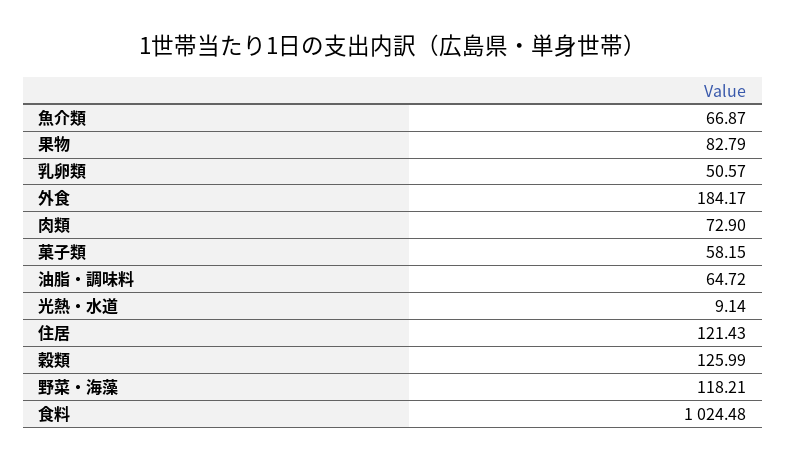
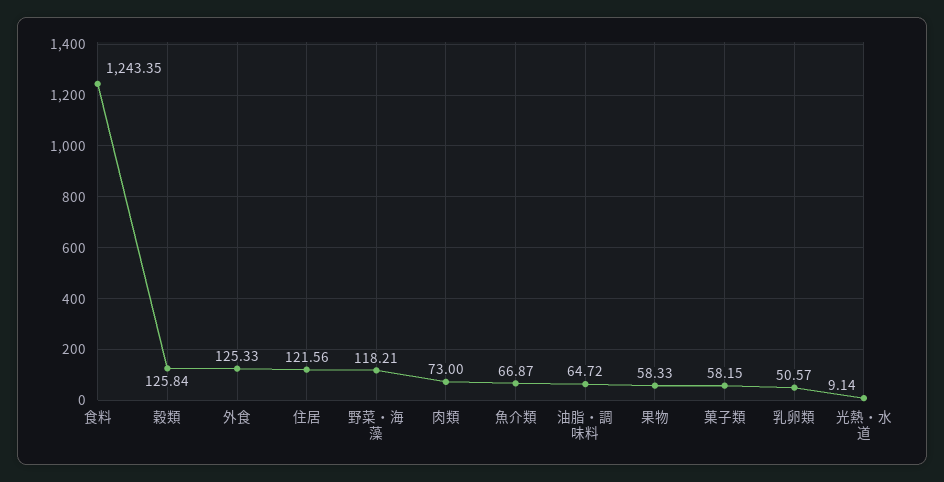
  {
    "魚介類": 66.87,
-   "果物": 82.79,
+   "果物": 58.33,
    "乳卵類": 50.57,
-   "外食": 184.17,
+   "外食": 125.33,
-   "肉類": 72.9,
+   "肉類": 73,
    "菓子類": 58.15,
    "油脂・調味料": 64.72,
    "光熱・水道": 9.14,
-   "住居": 121.43,
+   "住居": 121.56,
-   "穀類": 125.99,
+   "穀類": 125.84,
    "野菜・海藻": 118.21,
-   "食料": 1024.48
+   "食料": 1243.35
  }

